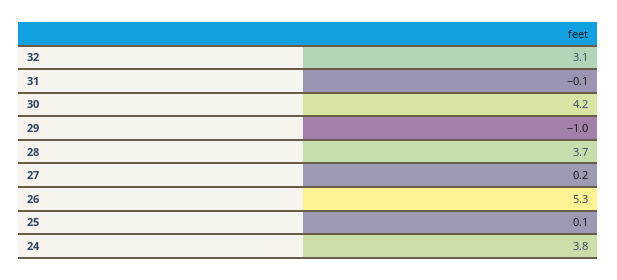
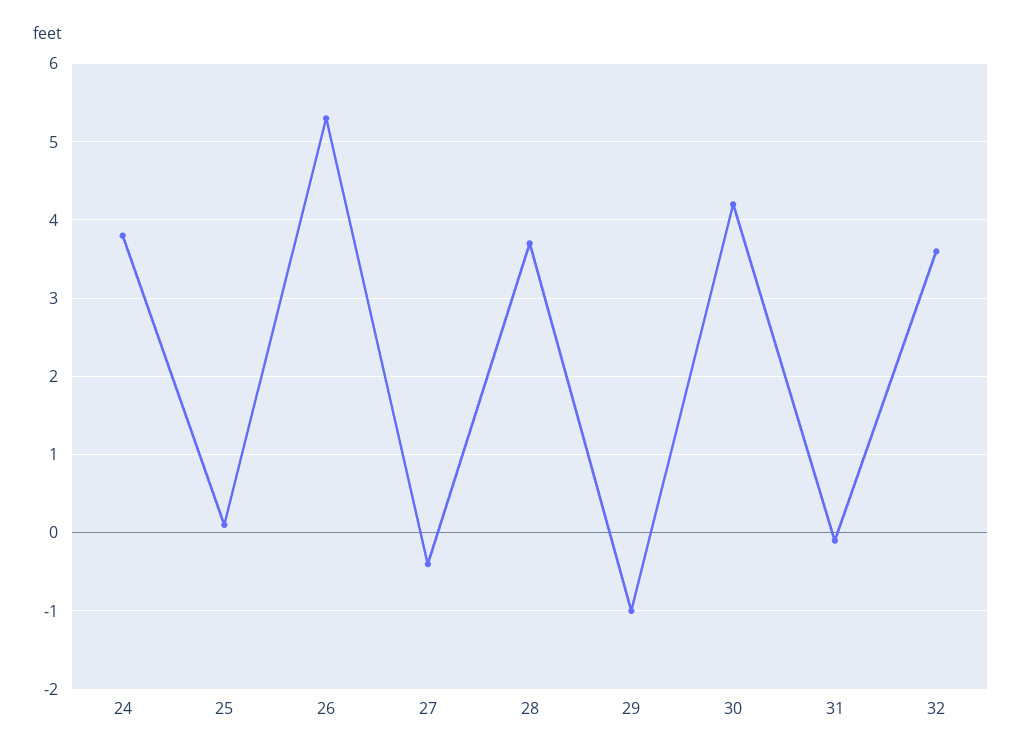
  {
-   "32": 3.1,
+   "32": 3.6,
    "31": -0.1,
    "30": 4.2,
    "29": -1,
    "28": 3.7,
-   "27": 0.2,
+   "27": -0.4,
    "26": 5.3,
    "25": 0.1,
    "24": 3.8
  }

